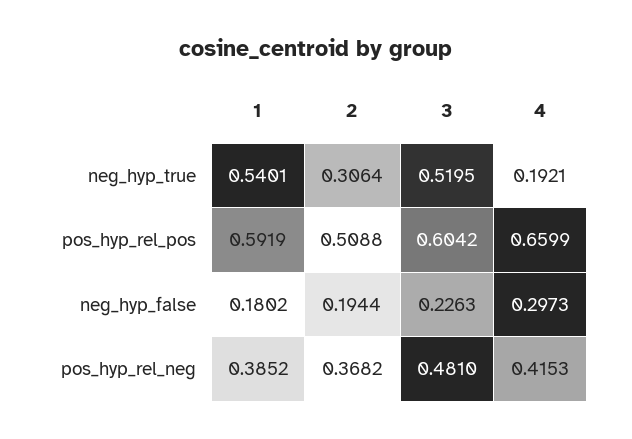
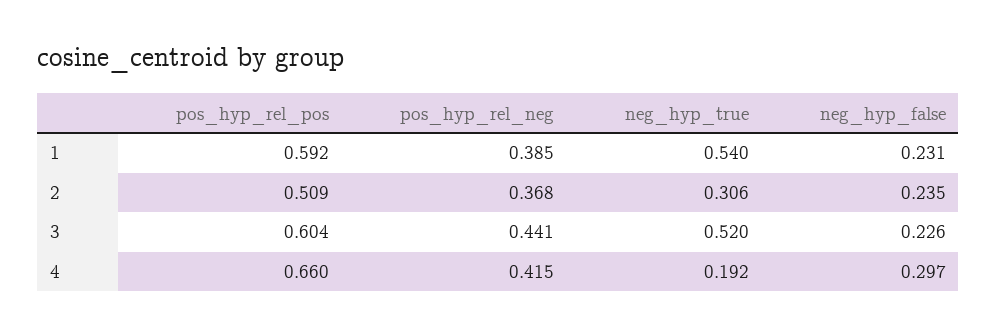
  {
    "1": {
      "neg_hyp_true": 0.5401,
      "pos_hyp_rel_pos": 0.5919,
-     "neg_hyp_false": 0.1802,
+     "neg_hyp_false": 0.231,
      "pos_hyp_rel_neg": 0.3852
    },
    "2": {
      "neg_hyp_true": 0.3064,
      "pos_hyp_rel_pos": 0.5088,
-     "neg_hyp_false": 0.1944,
+     "neg_hyp_false": 0.235,
      "pos_hyp_rel_neg": 0.3682
    },
    "3": {
      "neg_hyp_true": 0.5195,
      "pos_hyp_rel_pos": 0.6042,
      "neg_hyp_false": 0.2263,
-     "pos_hyp_rel_neg": 0.481
+     "pos_hyp_rel_neg": 0.441
    },
    "4": {
      "neg_hyp_true": 0.1921,
      "pos_hyp_rel_pos": 0.6599,
      "neg_hyp_false": 0.2973,
      "pos_hyp_rel_neg": 0.4153
    }
  }

